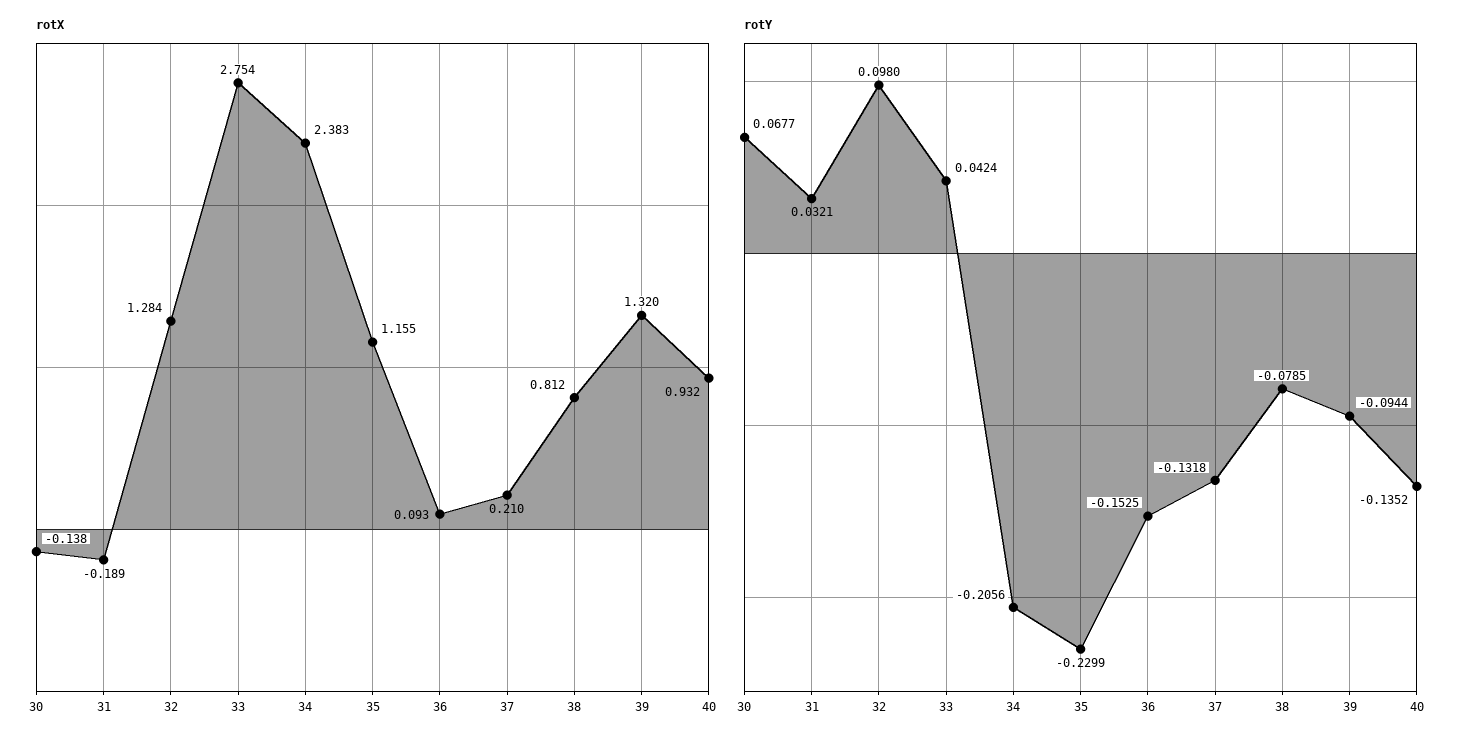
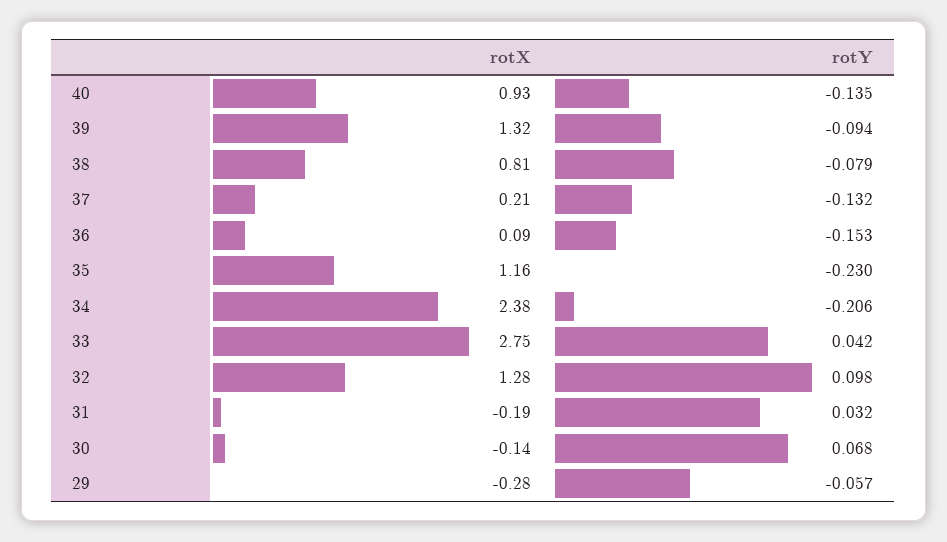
  {
    "rotX": {
      "30": -0.138,
      "31": -0.189,
      "32": 1.284,
      "33": 2.754,
      "34": 2.383,
      "35": 1.155,
      "36": 0.093,
      "37": 0.21,
      "38": 0.812,
      "39": 1.32,
-     "40": 0.932
+     "40": 0.932,
+     "29": -0.28
    },
    "rotY": {
      "30": 0.0677,
      "31": 0.0321,
      "32": 0.098,
      "33": 0.0424,
      "34": -0.2056,
      "35": -0.2299,
      "36": -0.1525,
      "37": -0.1318,
      "38": -0.0785,
      "39": -0.0944,
-     "40": -0.1352
+     "40": -0.1352,
+     "29": -0.057
    }
  }

